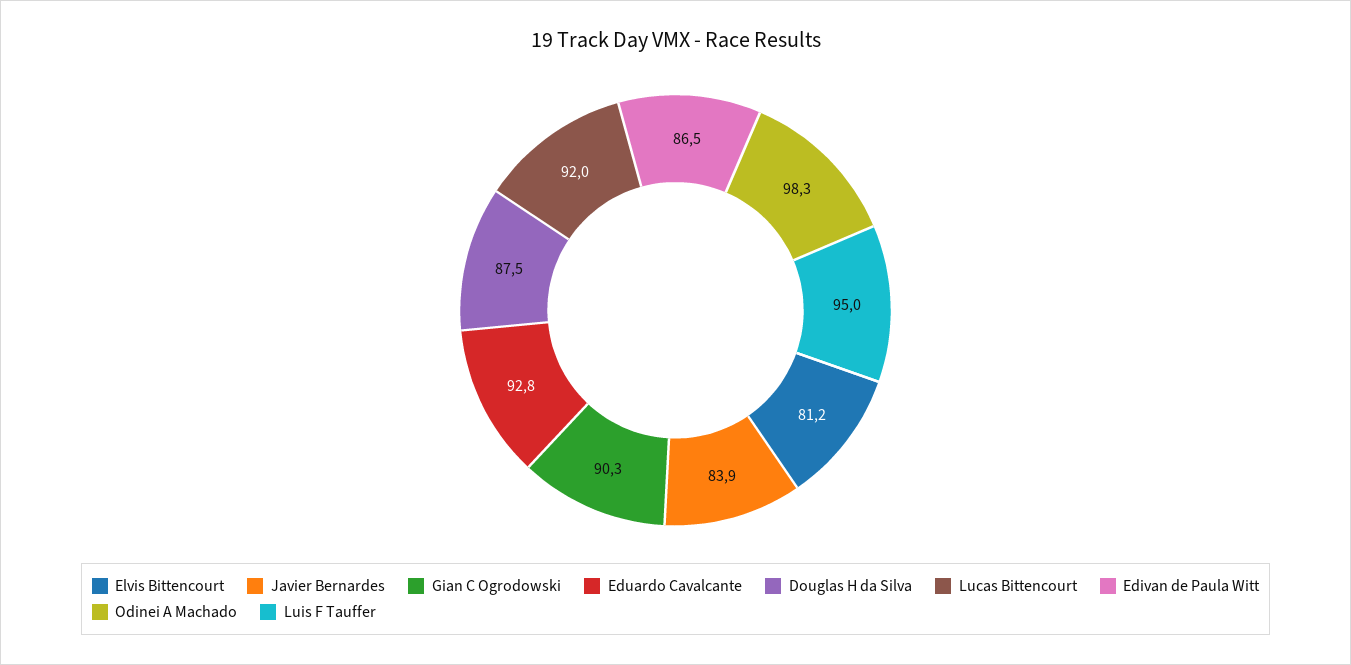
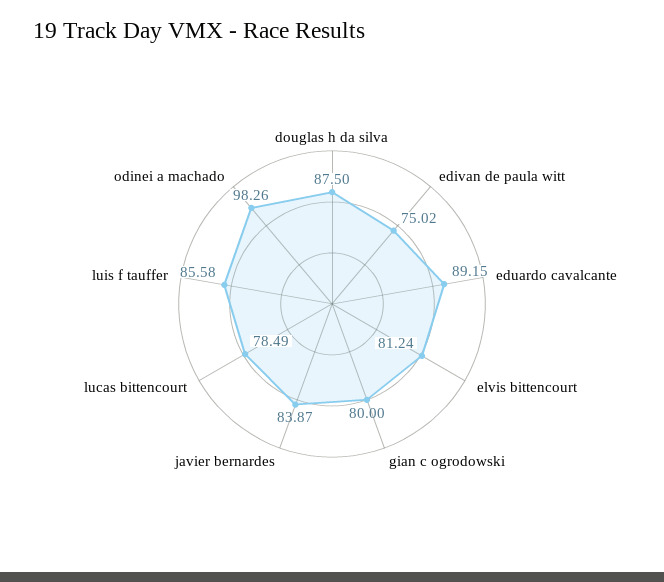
  {
    "Elvis Bittencourt": 81.24,
    "Javier Bernardes": 83.87,
-   "Gian C Ogrodowski": 90.3,
+   "Gian C Ogrodowski": 80,
-   "Eduardo Cavalcante": 92.8,
+   "Eduardo Cavalcante": 89.15,
    "Douglas H da Silva": 87.5,
-   "Lucas Bittencourt": 92,
+   "Lucas Bittencourt": 78.49,
-   "Edivan de Paula Witt": 86.5,
+   "Edivan de Paula Witt": 75.02,
    "Odinei A Machado": 98.26,
-   "Luis F Tauffer": 95
+   "Luis F Tauffer": 85.58
  }

